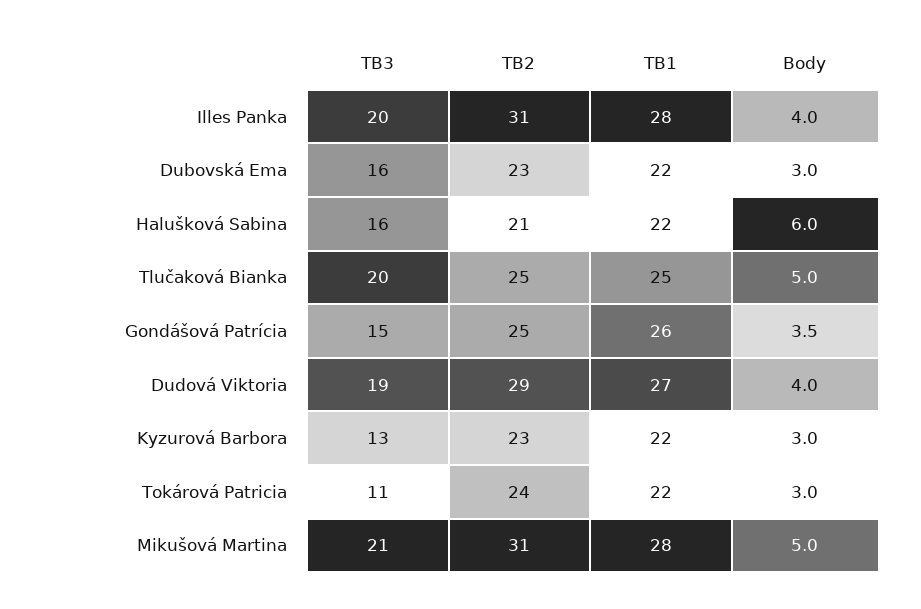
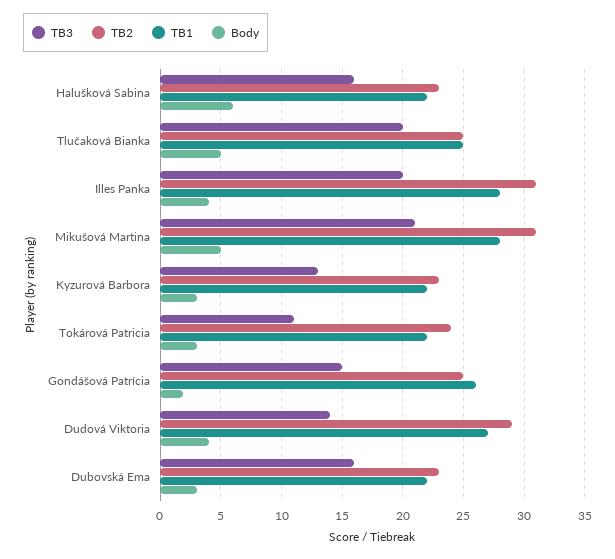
  {
    "TB3": {
      "Illes Panka": 20,
      "Dubovská Ema": 16,
      "Halušková Sabina": 16,
      "Tlučaková Bianka": 20,
      "Gondášová Patrícia": 15,
-     "Dudová Viktoria": 19,
+     "Dudová Viktoria": 14,
      "Kyzurová Barbora": 13,
      "Tokárová Patricia": 11,
      "Mikušová Martina": 21
    },
    "TB2": {
      "Illes Panka": 31,
      "Dubovská Ema": 23,
-     "Halušková Sabina": 21,
+     "Halušková Sabina": 23,
      "Tlučaková Bianka": 25,
      "Gondášová Patrícia": 25,
      "Dudová Viktoria": 29,
      "Kyzurová Barbora": 23,
      "Tokárová Patricia": 24,
      "Mikušová Martina": 31
    },
    "TB1": {
      "Illes Panka": 28,
      "Dubovská Ema": 22,
      "Halušková Sabina": 22,
      "Tlučaková Bianka": 25,
      "Gondášová Patrícia": 26,
      "Dudová Viktoria": 27,
      "Kyzurová Barbora": 22,
      "Tokárová Patricia": 22,
      "Mikušová Martina": 28
    },
    "Body": {
      "Illes Panka": 4,
      "Dubovská Ema": 3,
      "Halušková Sabina": 6,
      "Tlučaková Bianka": 5,
-     "Gondášová Patrícia": 3.5,
+     "Gondášová Patrícia": 2,
      "Dudová Viktoria": 4,
      "Kyzurová Barbora": 3,
      "Tokárová Patricia": 3,
      "Mikušová Martina": 5
    }
  }

